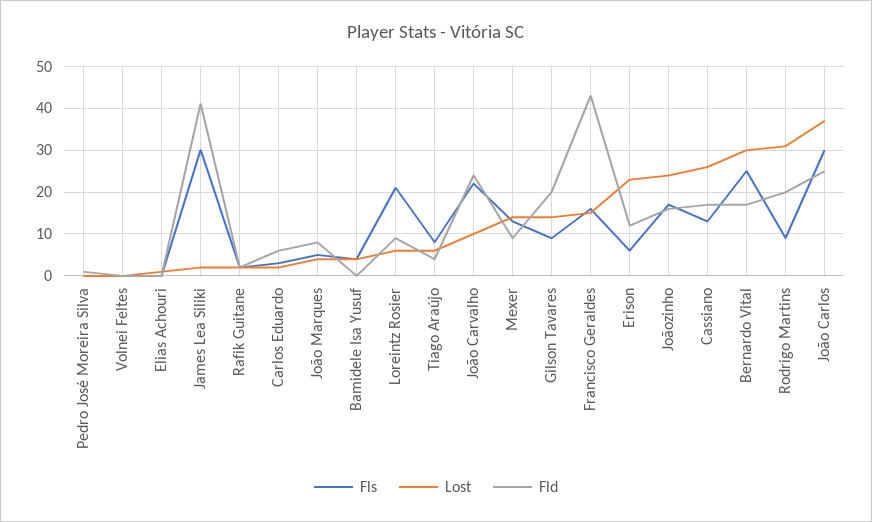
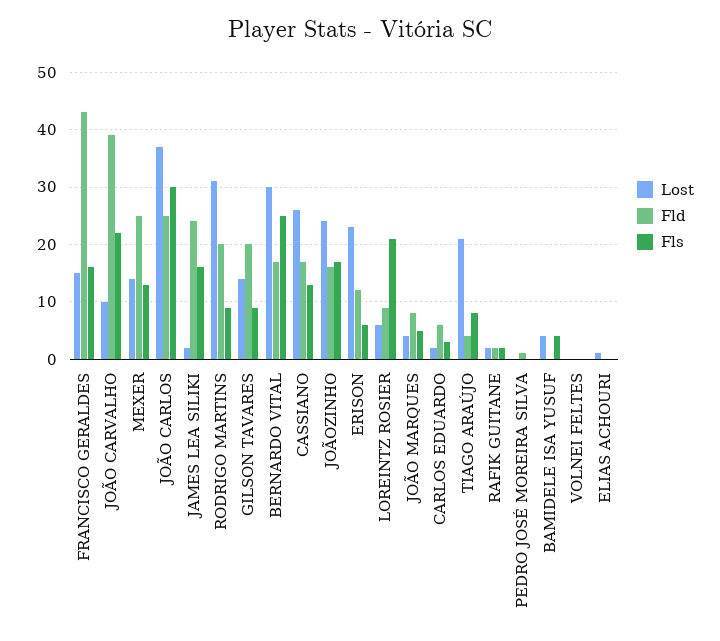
  {
    "Fls": {
      "Pedro José Moreira Silva": 0,
      "Volnei Feltes": 0,
      "Elias Achouri": 0,
-     "James Lea Siliki": 30,
+     "James Lea Siliki": 15,
      "Rafik Guitane": 0,
      "Carlos Eduardo": 5,
      "João Marques": 5,
      "Bamidele Isa Yusuf": 5,
      "Loreintz Rosier": 20,
      "Tiago Araújo": 10,
      "João Carvalho": 20,
      "Mexer": 15,
      "Gilson Tavares": 10,
      "Francisco Geraldes": 15,
      "Erison": 5,
      "Joãozinho": 15,
      "Cassiano": 15,
      "Bernardo Vital": 25,
      "Rodrigo Martins": 10,
      "João Carlos": 30
    },
    "Lost": {
      "Pedro José Moreira Silva": 0,
      "Volnei Feltes": 0,
      "Elias Achouri": 0,
      "James Lea Siliki": 0,
      "Rafik Guitane": 0,
      "Carlos Eduardo": 0,
      "João Marques": 5,
      "Bamidele Isa Yusuf": 5,
      "Loreintz Rosier": 5,
-     "Tiago Araújo": 5,
+     "Tiago Araújo": 20,
      "João Carvalho": 10,
      "Mexer": 15,
      "Gilson Tavares": 15,
      "Francisco Geraldes": 15,
      "Erison": 25,
      "Joãozinho": 25,
      "Cassiano": 25,
      "Bernardo Vital": 30,
      "Rodrigo Martins": 30,
      "João Carlos": 35
    },
    "Fld": {
      "Pedro José Moreira Silva": 0,
      "Volnei Feltes": 0,
      "Elias Achouri": 0,
-     "James Lea Siliki": 40,
+     "James Lea Siliki": 25,
      "Rafik Guitane": 0,
      "Carlos Eduardo": 5,
      "João Marques": 10,
      "Bamidele Isa Yusuf": 0,
      "Loreintz Rosier": 10,
      "Tiago Araújo": 5,
-     "João Carvalho": 25,
+     "João Carvalho": 40,
-     "Mexer": 10,
+     "Mexer": 25,
      "Gilson Tavares": 20,
      "Francisco Geraldes": 45,
      "Erison": 10,
      "Joãozinho": 15,
      "Cassiano": 15,
      "Bernardo Vital": 15,
      "Rodrigo Martins": 20,
      "João Carlos": 25
    }
  }

